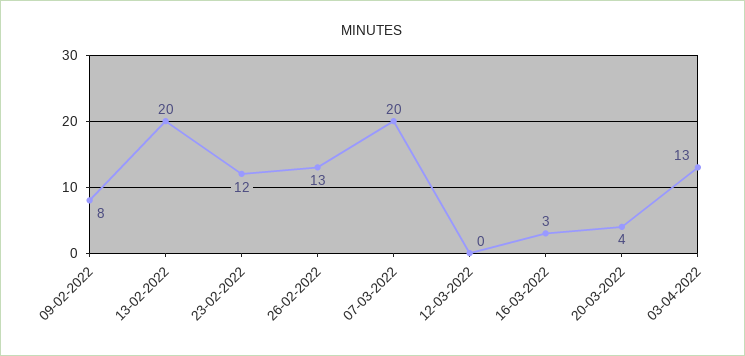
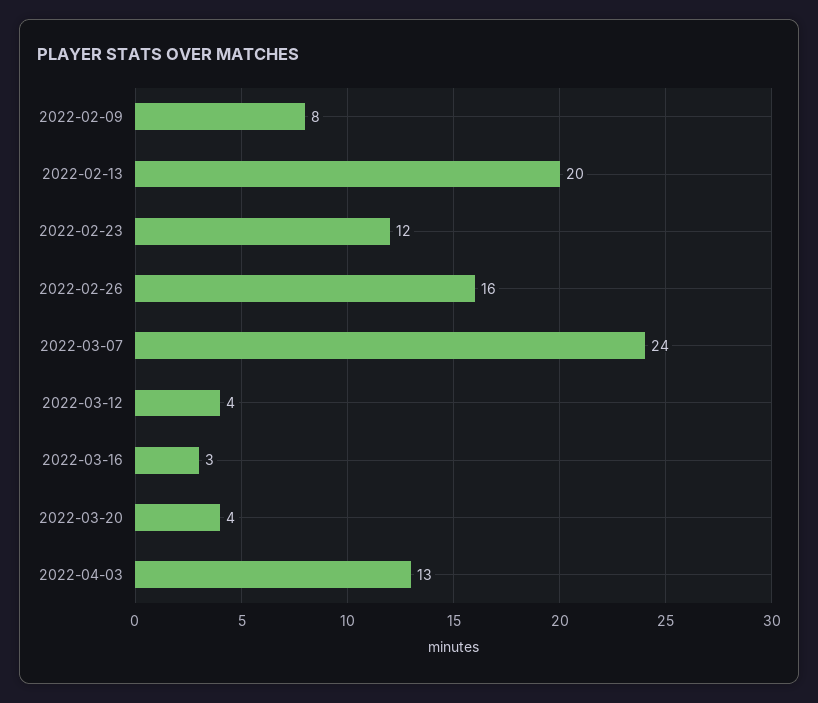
  {
    "09-02-2022": 8,
    "13-02-2022": 20,
    "23-02-2022": 12,
-   "26-02-2022": 13,
+   "26-02-2022": 16,
-   "07-03-2022": 20,
+   "07-03-2022": 24,
-   "12-03-2022": 0,
+   "12-03-2022": 4,
    "16-03-2022": 3,
    "20-03-2022": 4,
    "03-04-2022": 13
  }

